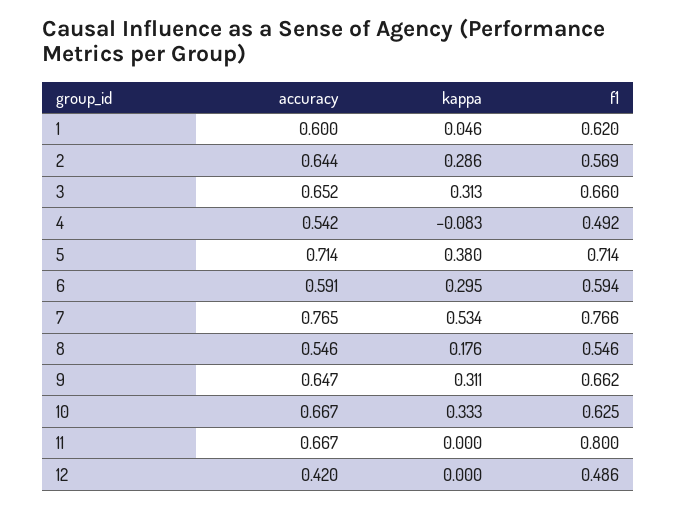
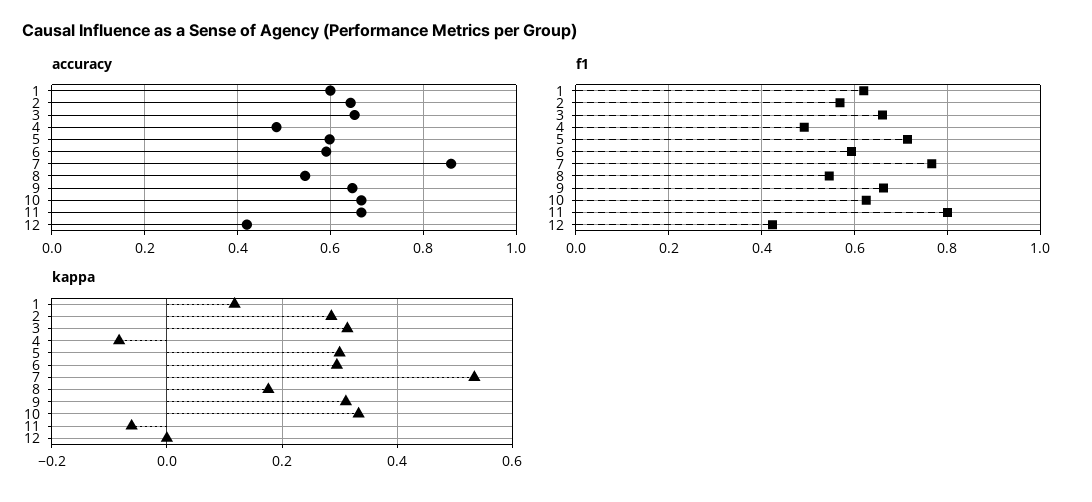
  {
    "accuracy": {
      "1": 0.6,
      "2": 0.644,
      "3": 0.652,
-     "4": 0.542,
+     "4": 0.48,
-     "5": 0.714,
+     "5": 0.6,
      "6": 0.591,
-     "7": 0.765,
+     "7": 0.86,
      "8": 0.546,
      "9": 0.647,
      "10": 0.667,
      "11": 0.667,
      "12": 0.42
    },
    "kappa": {
-     "1": 0.046,
+     "1": 0.12,
      "2": 0.286,
      "3": 0.313,
      "4": -0.083,
-     "5": 0.38,
+     "5": 0.3,
      "6": 0.295,
      "7": 0.534,
      "8": 0.176,
      "9": 0.311,
      "10": 0.333,
-     "11": 0,
+     "11": -0.06,
      "12": 0
    },
    "f1": {
      "1": 0.62,
      "2": 0.569,
      "3": 0.66,
      "4": 0.492,
      "5": 0.714,
      "6": 0.594,
      "7": 0.766,
      "8": 0.546,
      "9": 0.662,
      "10": 0.625,
      "11": 0.8,
-     "12": 0.486
+     "12": 0.42
    }
  }

